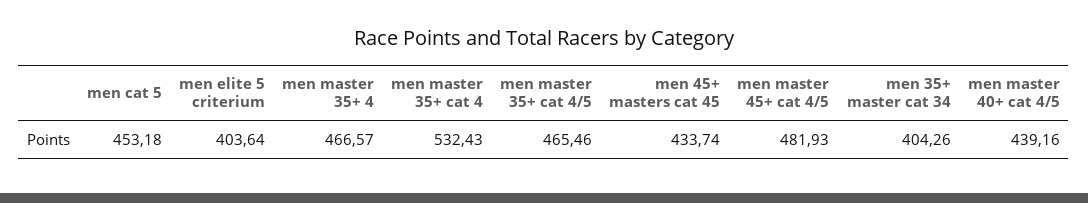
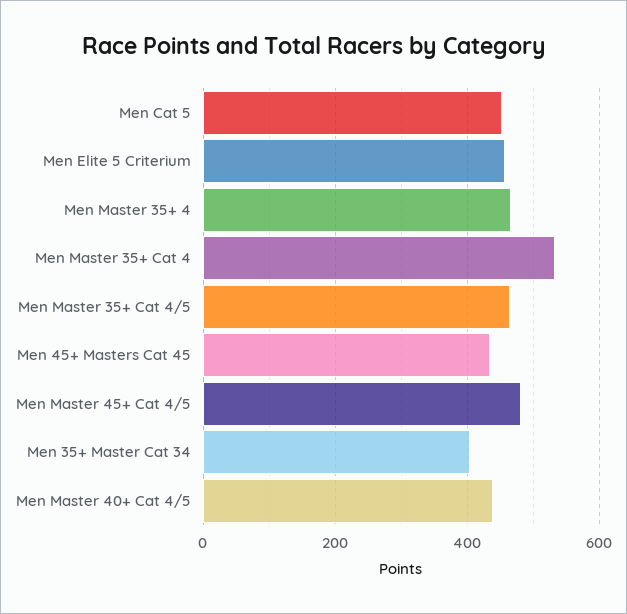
  {
    "men cat 5": 453.18,
-   "men elite 5 criterium": 403.64,
+   "men elite 5 criterium": 460,
    "men master 35+ 4": 466.57,
    "men master 35+ cat 4": 532.43,
    "men master 35+ cat 4/5": 465.46,
    "men 45+ masters cat 45": 433.74,
    "men master 45+ cat 4/5": 481.93,
    "men 35+ master cat 34": 404.26,
    "men master 40+ cat 4/5": 439.16
  }

